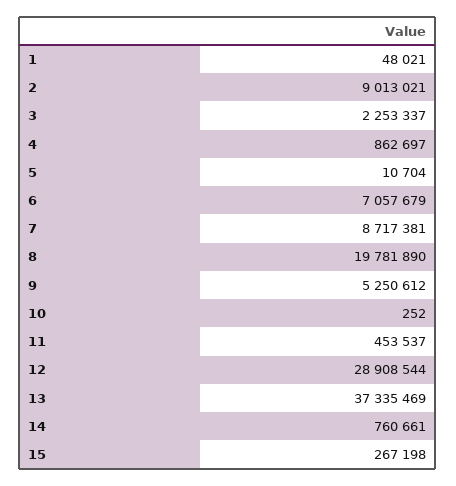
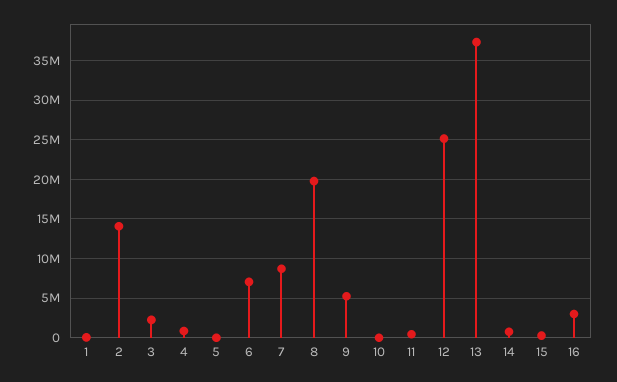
  {
    "1": 48021,
-   "2": 9013021,
+   "2": 14000000,
    "3": 2253337,
    "4": 862697,
    "5": 10704,
    "6": 7057679,
    "7": 8717381,
    "8": 19781890,
    "9": 5250612,
    "10": 252,
    "11": 453537,
-   "12": 28908544,
+   "12": 25000000,
    "13": 37335469,
    "14": 760661,
-   "15": 267198
+   "15": 267198,
+   "16": 3000000
  }

